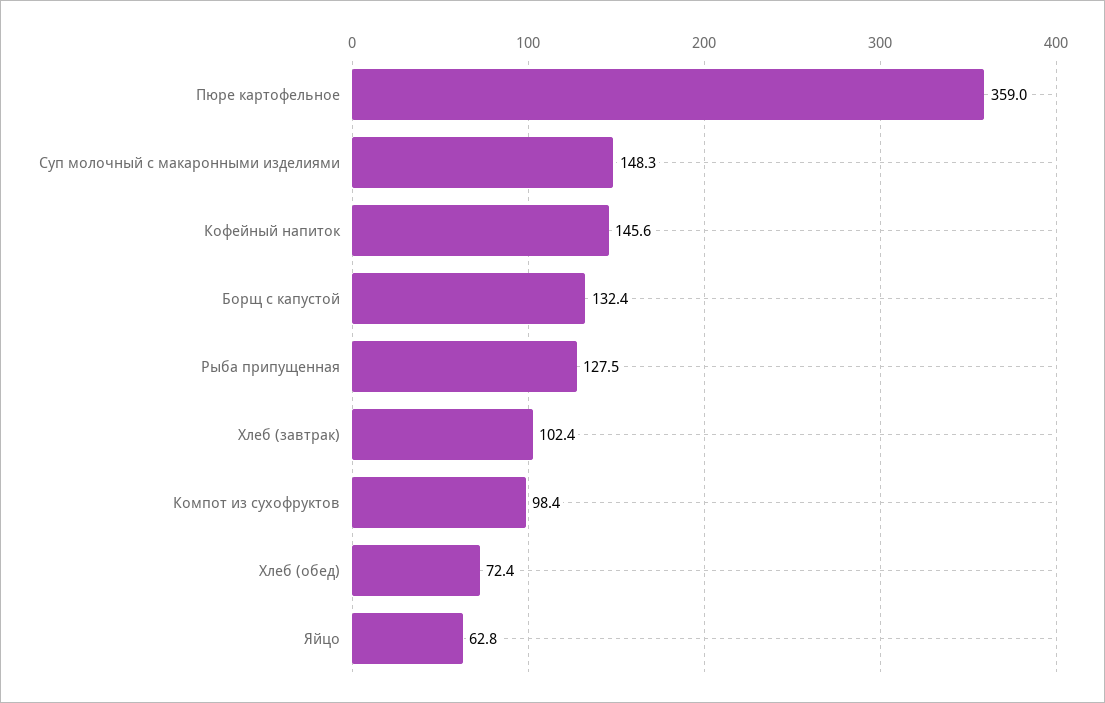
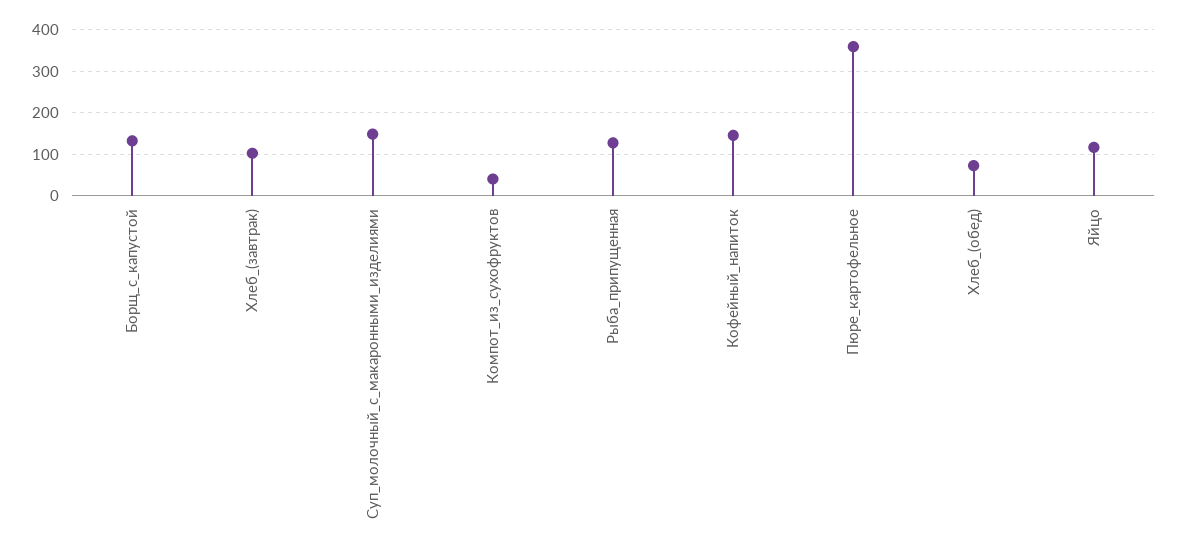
  {
    "Пюре картофельное": 359,
    "Суп молочный с макаронными изделиями": 148.3,
    "Кофейный напиток": 145.6,
    "Борщ с капустой": 132.4,
    "Рыба припущенная": 127.5,
    "Хлеб (завтрак)": 102.4,
-   "Компот из сухофруктов": 98.4,
+   "Компот из сухофруктов": 40,
    "Хлеб (обед)": 72.4,
-   "Яйцо": 62.8
+   "Яйцо": 120
  }

